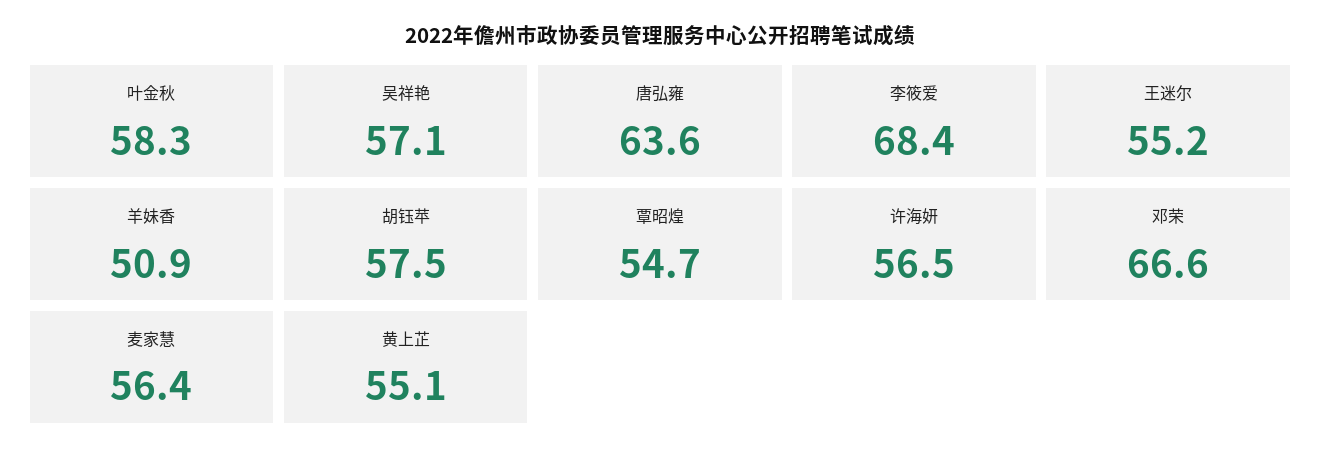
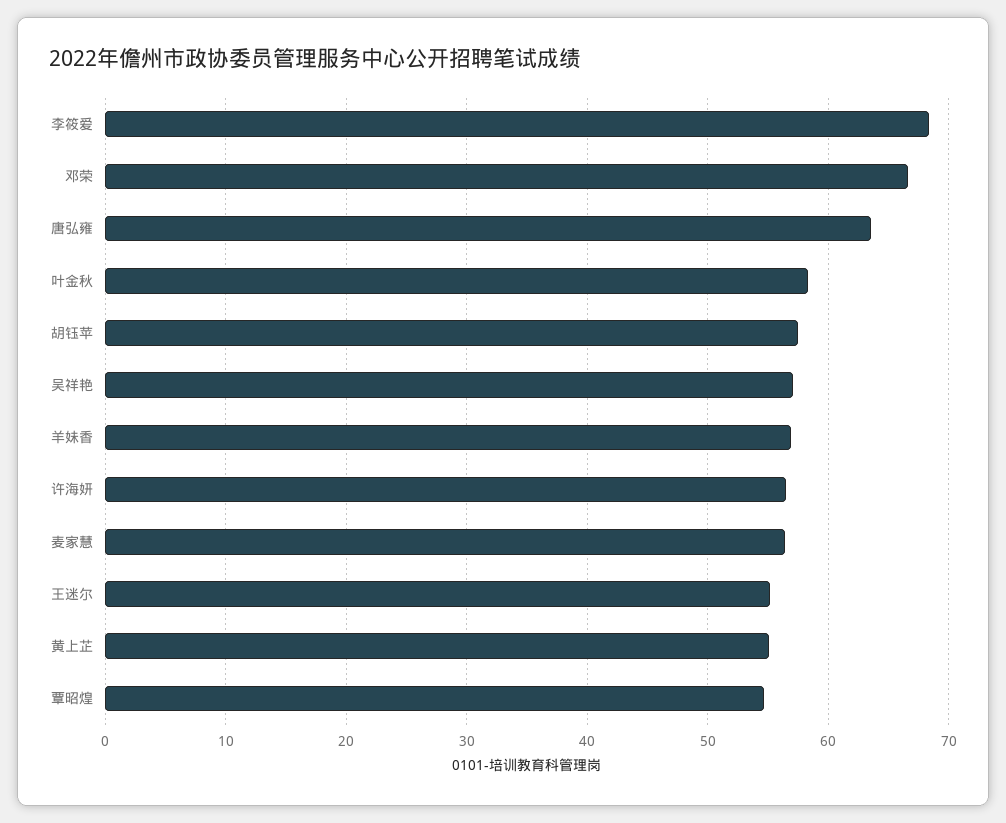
  {
    "叶金秋": 58.3,
    "吴祥艳": 57.1,
    "唐弘雍": 63.6,
    "李筱爱": 68.4,
    "王迷尔": 55.2,
-   "羊妹香": 50.9,
+   "羊妹香": 57,
    "胡钰苹": 57.5,
    "覃昭煌": 54.7,
    "许海妍": 56.5,
    "邓荣": 66.6,
    "麦家慧": 56.4,
    "黄上芷": 55.1
  }

